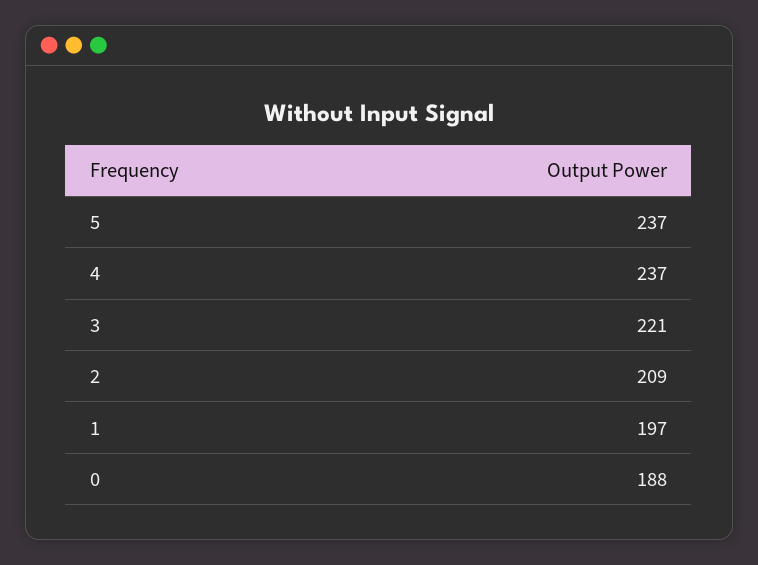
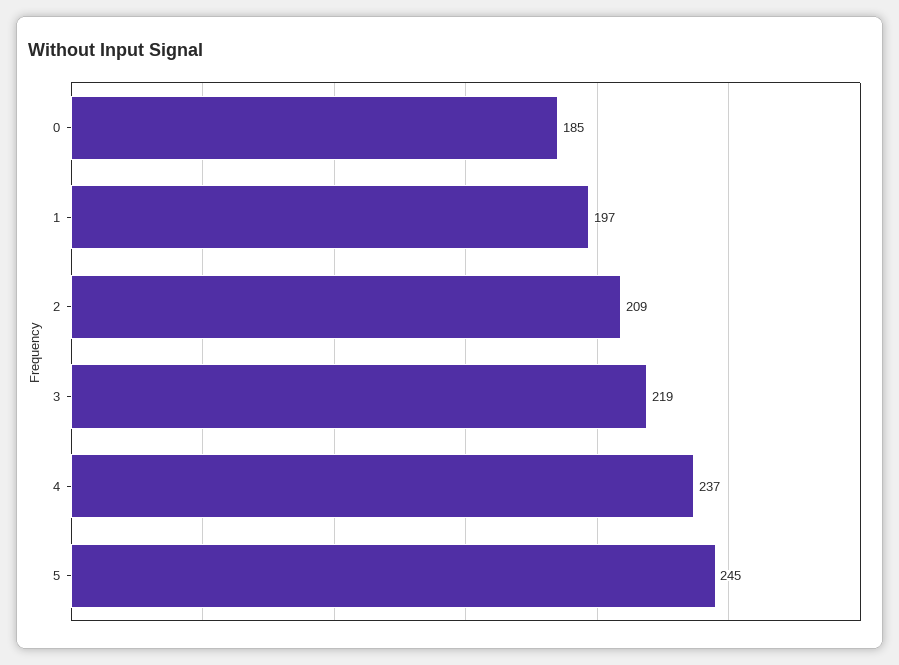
  {
-   "5": 237,
+   "5": 245,
    "4": 237,
-   "3": 221,
+   "3": 219,
    "2": 209,
    "1": 197,
-   "0": 188
+   "0": 185
  }

